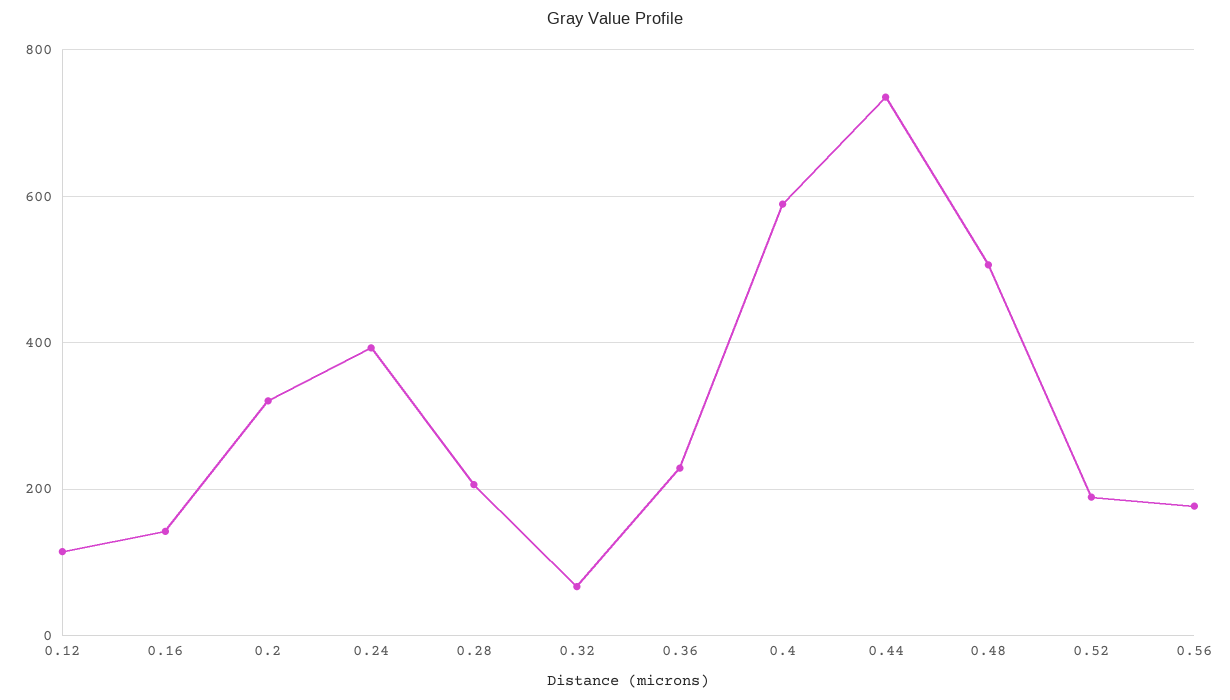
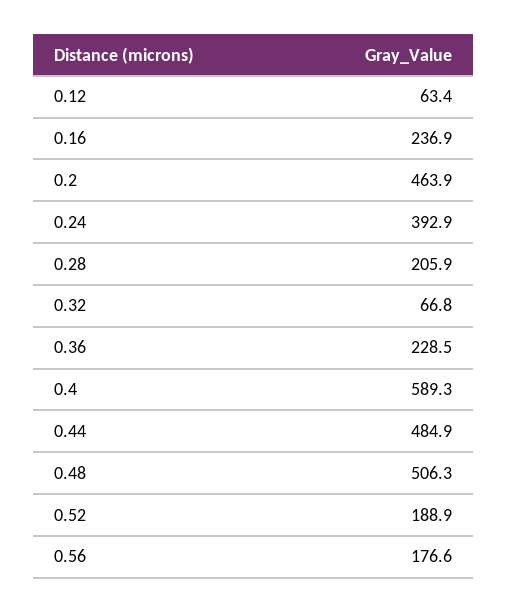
  {
-   "0.12": 120,
+   "0.12": 63.4,
-   "0.16": 140,
+   "0.16": 236.9,
-   "0.2": 320,
+   "0.2": 463.9,
    "0.24": 392.9,
    "0.28": 205.9,
    "0.32": 66.8,
    "0.36": 228.5,
    "0.4": 589.3,
-   "0.44": 740,
+   "0.44": 484.9,
    "0.48": 506.3,
    "0.52": 188.9,
    "0.56": 176.6
  }

